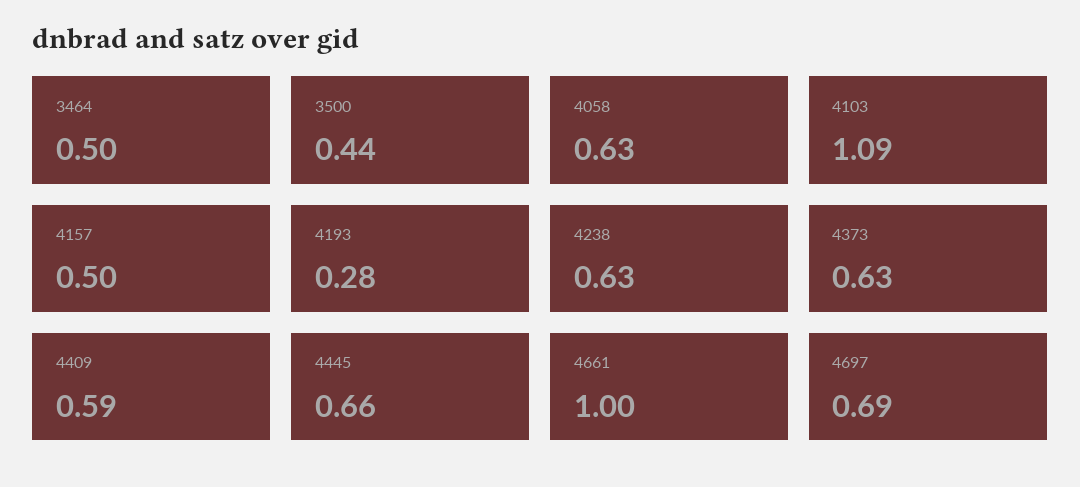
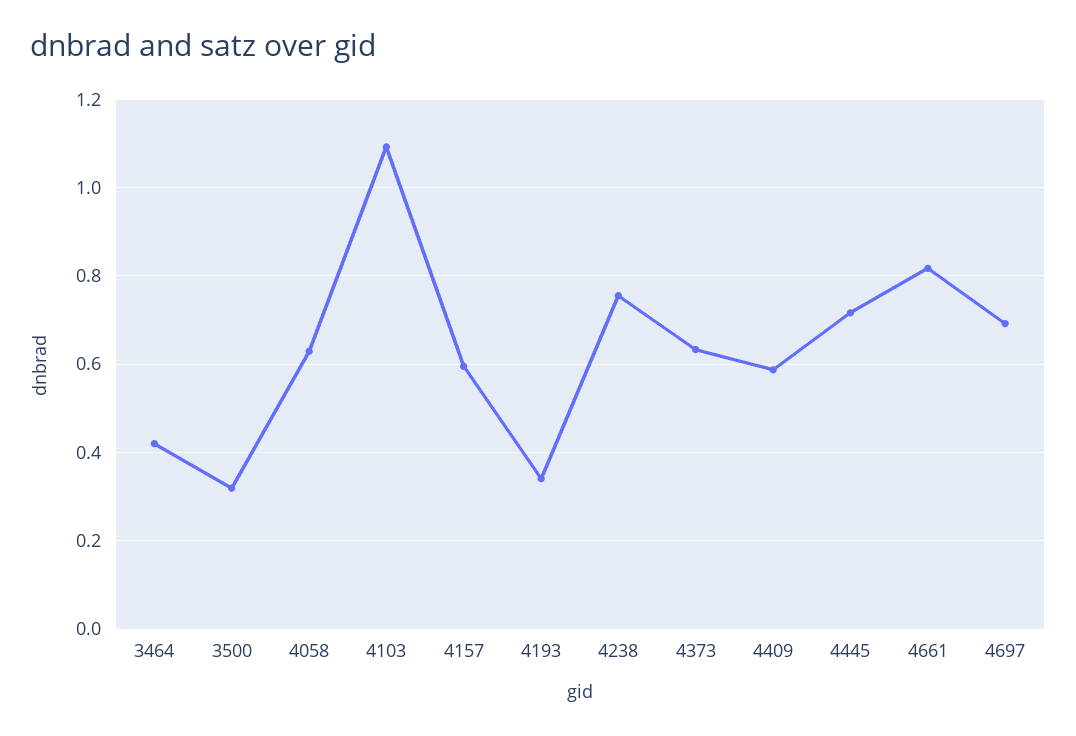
  {
-   "3464": 0.5,
+   "3464": 0.42,
-   "3500": 0.44,
+   "3500": 0.32,
    "4058": 0.63,
    "4103": 1.09,
-   "4157": 0.5,
+   "4157": 0.6,
-   "4193": 0.28,
+   "4193": 0.34,
-   "4238": 0.63,
+   "4238": 0.76,
    "4373": 0.63,
    "4409": 0.59,
-   "4445": 0.66,
+   "4445": 0.72,
-   "4661": 1,
+   "4661": 0.82,
    "4697": 0.69
  }

